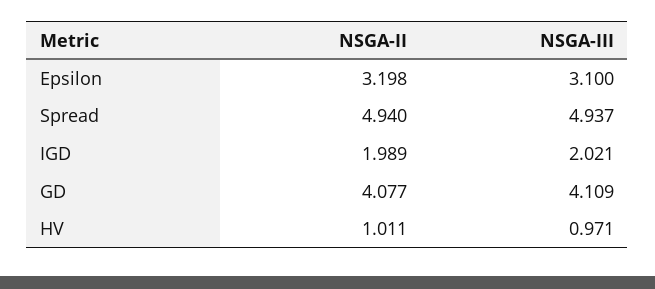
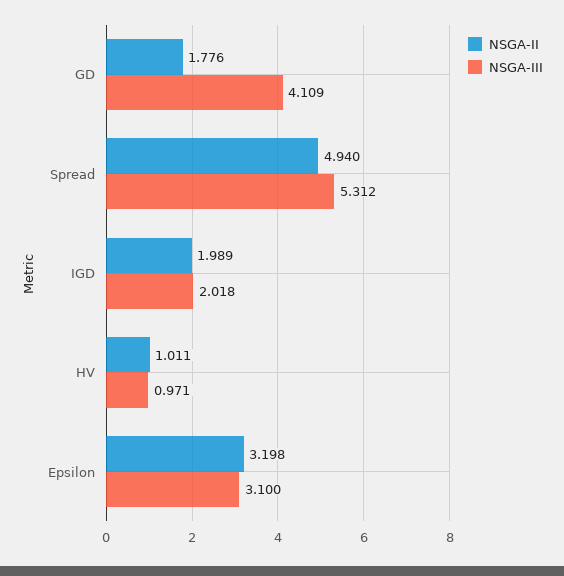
  {
    "NSGA-II": {
      "Epsilon": 3.198,
      "Spread": 4.94,
      "IGD": 1.989,
-     "GD": 4.077,
+     "GD": 1.776,
      "HV": 1.011
    },
    "NSGA-III": {
      "Epsilon": 3.1,
-     "Spread": 4.937,
+     "Spread": 5.312,
-     "IGD": 2.021,
+     "IGD": 2.018,
      "GD": 4.109,
      "HV": 0.971
    }
  }

